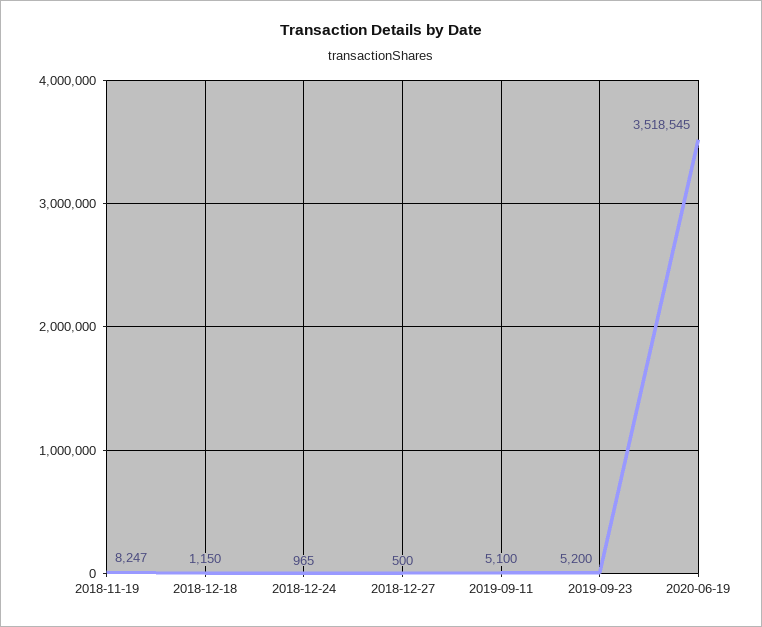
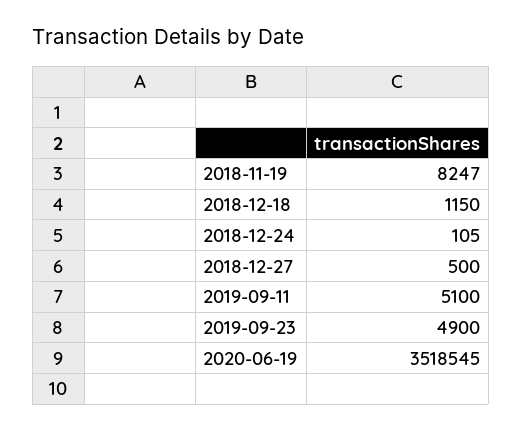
  {
    "2018-11-19": 8247,
    "2018-12-18": 1150,
-   "2018-12-24": 965,
+   "2018-12-24": 105,
    "2018-12-27": 500,
    "2019-09-11": 5100,
-   "2019-09-23": 5200,
+   "2019-09-23": 4900,
    "2020-06-19": 3518545
  }

